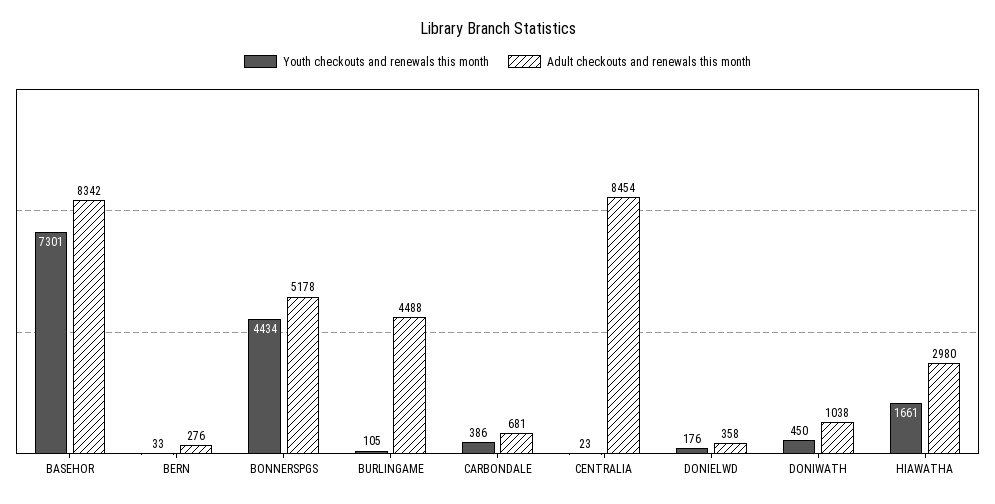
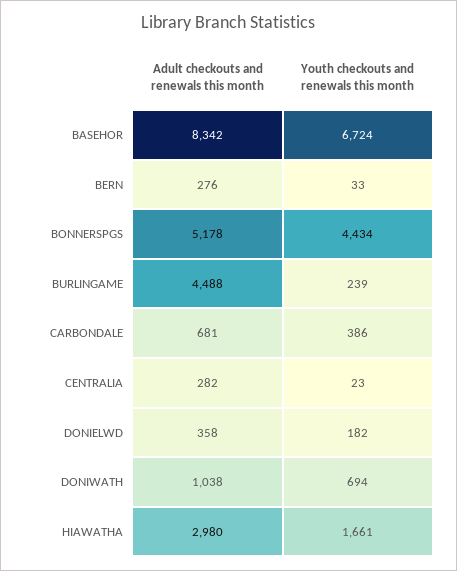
  {
    "Youth checkouts and renewals this month": {
-     "BASEHOR": 7301,
+     "BASEHOR": 6724,
      "BERN": 33,
      "BONNERSPGS": 4434,
-     "BURLINGAME": 105,
+     "BURLINGAME": 239,
      "CARBONDALE": 386,
      "CENTRALIA": 23,
-     "DONIELWD": 176,
+     "DONIELWD": 182,
-     "DONIWATH": 450,
+     "DONIWATH": 694,
      "HIAWATHA": 1661
    },
    "Adult checkouts and renewals this month": {
      "BASEHOR": 8342,
      "BERN": 276,
      "BONNERSPGS": 5178,
      "BURLINGAME": 4488,
      "CARBONDALE": 681,
-     "CENTRALIA": 8454,
+     "CENTRALIA": 282,
      "DONIELWD": 358,
      "DONIWATH": 1038,
      "HIAWATHA": 2980
    }
  }

